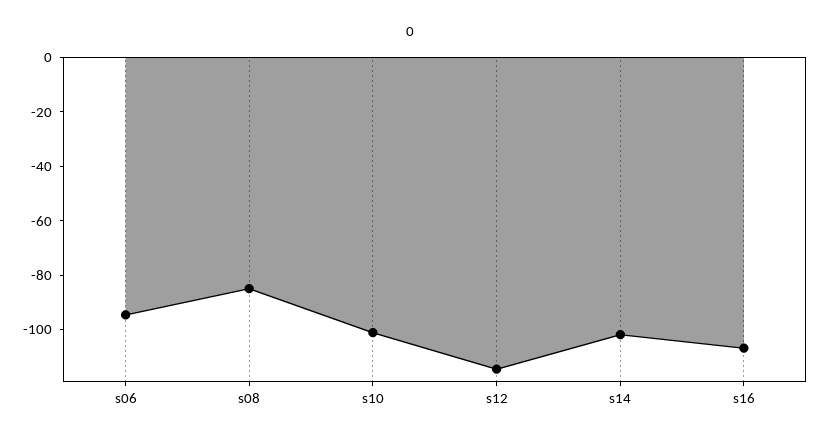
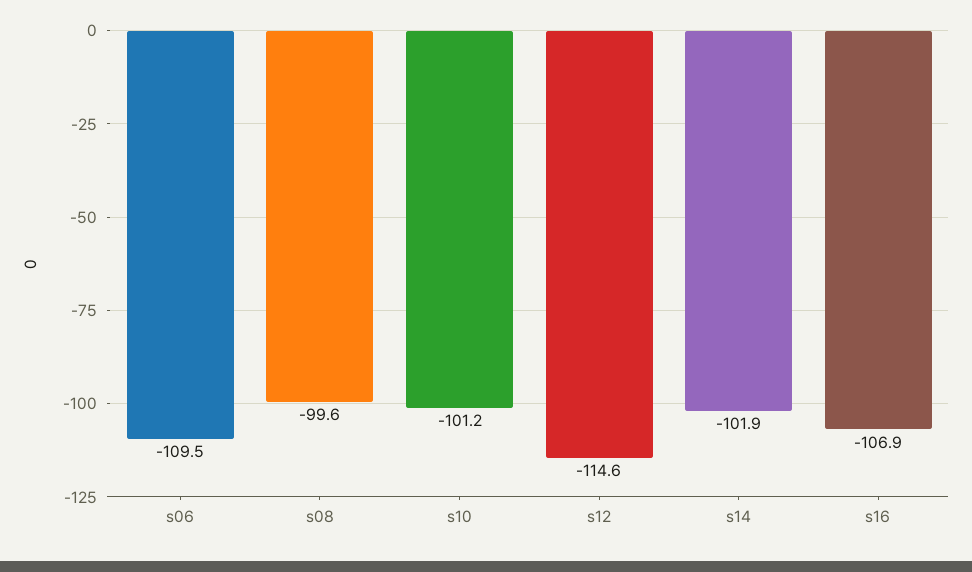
  {
-   "s06": -95,
+   "s06": -109.5,
-   "s08": -85,
+   "s08": -99.6,
    "s10": -101.2,
    "s12": -114.6,
    "s14": -101.9,
    "s16": -106.9
  }

